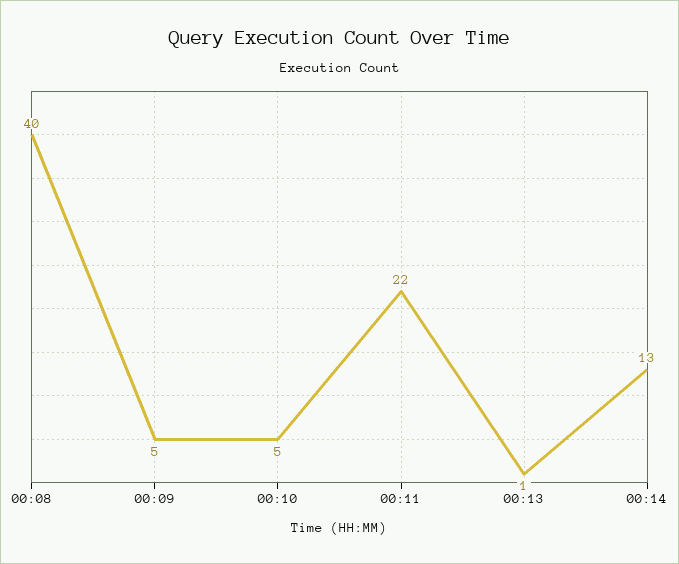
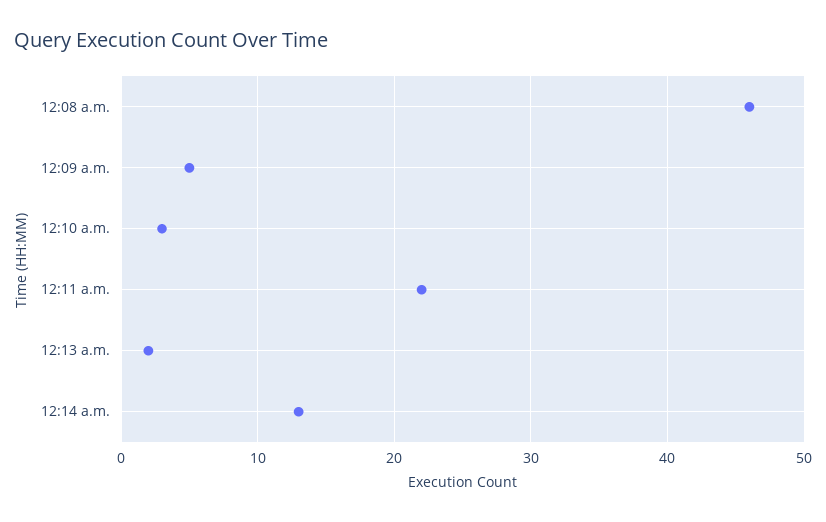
  {
-   "00:08": 40,
+   "00:08": 46,
    "00:09": 5,
-   "00:10": 5,
+   "00:10": 3,
    "00:11": 22,
-   "00:13": 1,
+   "00:13": 2,
    "00:14": 13
  }

